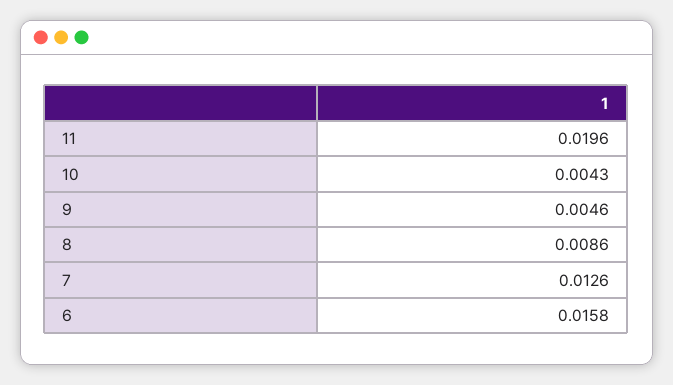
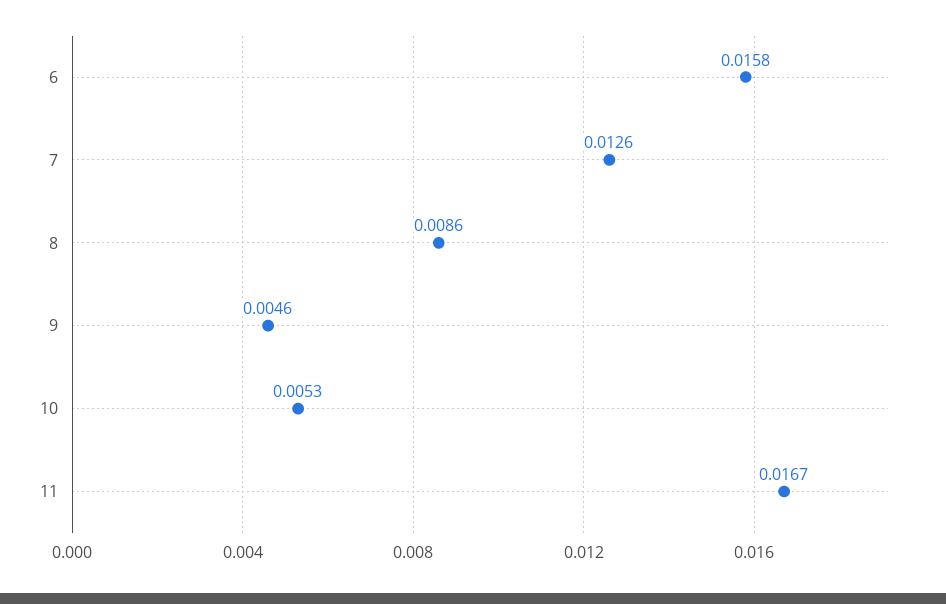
  {
-   "11": 0.0196,
+   "11": 0.0167,
-   "10": 0.0043,
+   "10": 0.0053,
    "9": 0.0046,
    "8": 0.0086,
    "7": 0.0126,
    "6": 0.0158
  }

